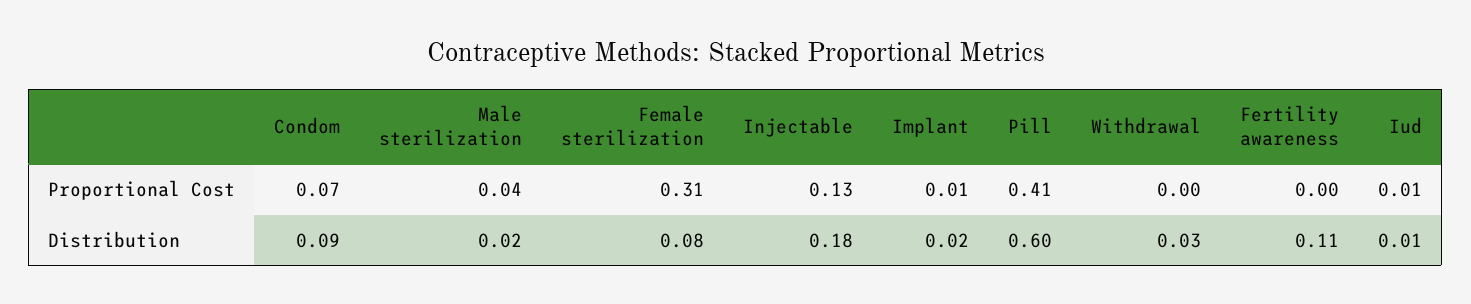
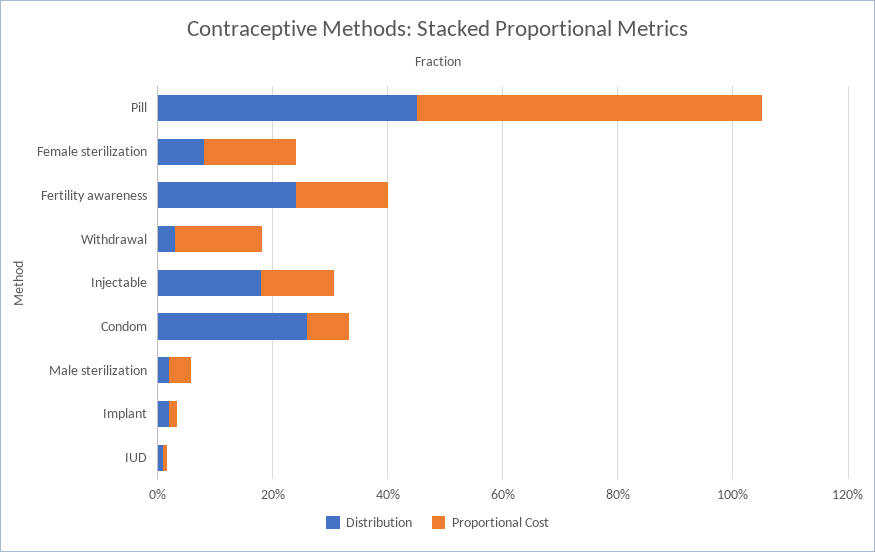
  {
    "Proportional Cost": {
      "Condom": 0.07,
      "Male sterilization": 0.04,
-     "Female sterilization": 0.31,
+     "Female sterilization": 0.15,
      "Injectable": 0.13,
      "Implant": 0.01,
-     "Pill": 0.41,
+     "Pill": 0.6,
-     "Withdrawal": 0,
+     "Withdrawal": 0.15,
-     "Fertility awareness": 0,
+     "Fertility awareness": 0.15,
      "Iud": 0.01
    },
    "Distribution": {
-     "Condom": 0.09,
+     "Condom": 0.25,
      "Male sterilization": 0.02,
      "Female sterilization": 0.08,
      "Injectable": 0.18,
      "Implant": 0.02,
-     "Pill": 0.6,
+     "Pill": 0.45,
      "Withdrawal": 0.03,
-     "Fertility awareness": 0.11,
+     "Fertility awareness": 0.25,
      "Iud": 0.01
    }
  }

